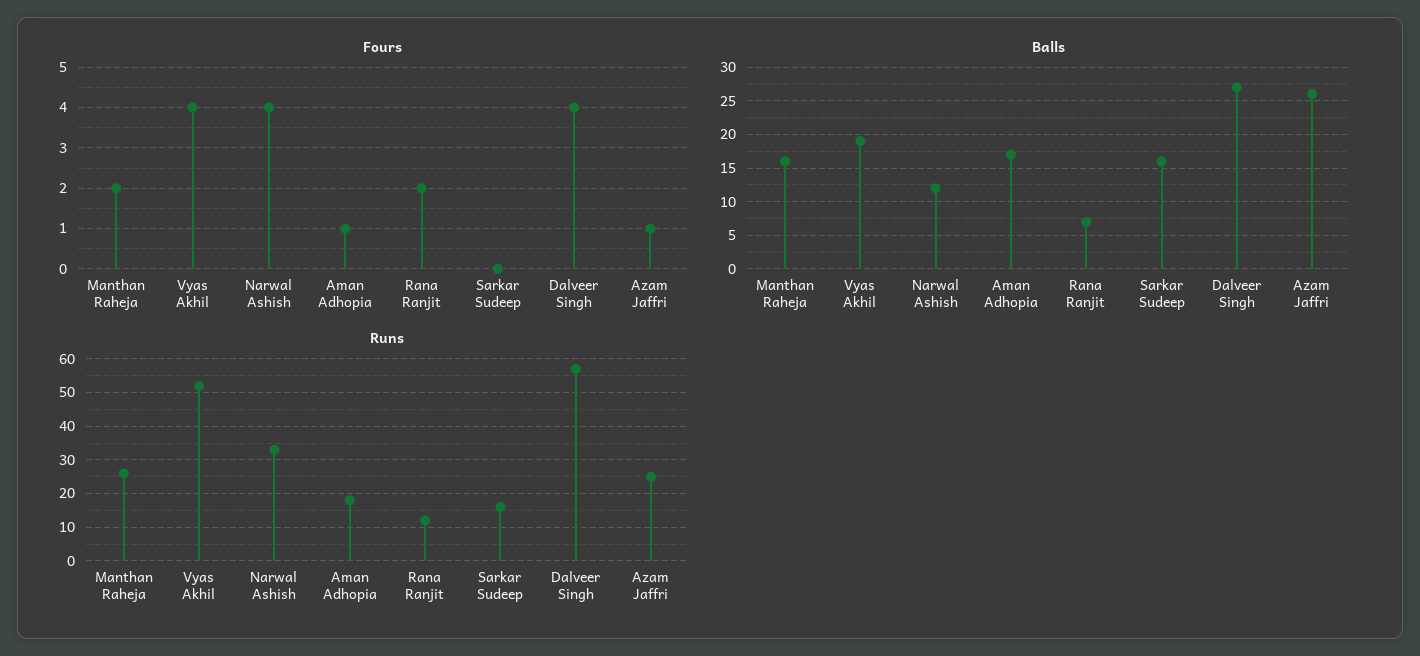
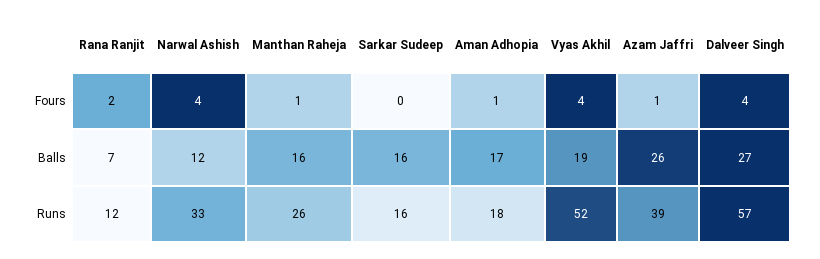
  {
    "Fours": {
-     "Manthan Raheja": 2,
+     "Manthan Raheja": 1,
      "Vyas Akhil": 4,
      "Narwal Ashish": 4,
      "Aman Adhopia": 1,
      "Rana Ranjit": 2,
      "Sarkar Sudeep": 0,
      "Dalveer Singh": 4,
      "Azam Jaffri": 1
    },
    "Balls": {
      "Manthan Raheja": 16,
      "Vyas Akhil": 19,
      "Narwal Ashish": 12,
      "Aman Adhopia": 17,
      "Rana Ranjit": 7,
      "Sarkar Sudeep": 16,
      "Dalveer Singh": 27,
      "Azam Jaffri": 26
    },
    "Runs": {
      "Manthan Raheja": 26,
      "Vyas Akhil": 52,
      "Narwal Ashish": 33,
      "Aman Adhopia": 18,
      "Rana Ranjit": 12,
      "Sarkar Sudeep": 16,
      "Dalveer Singh": 57,
-     "Azam Jaffri": 25
+     "Azam Jaffri": 39
    }
  }

